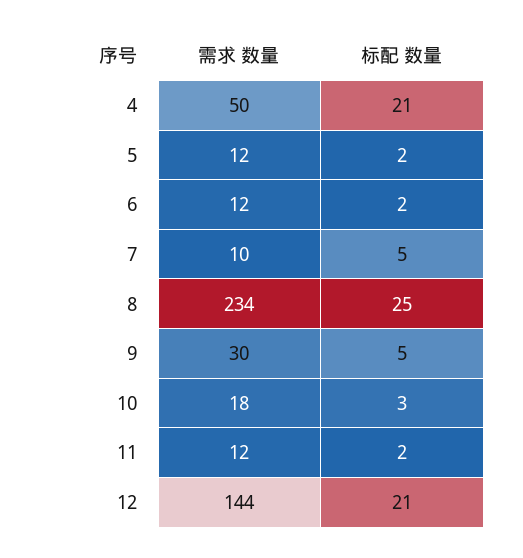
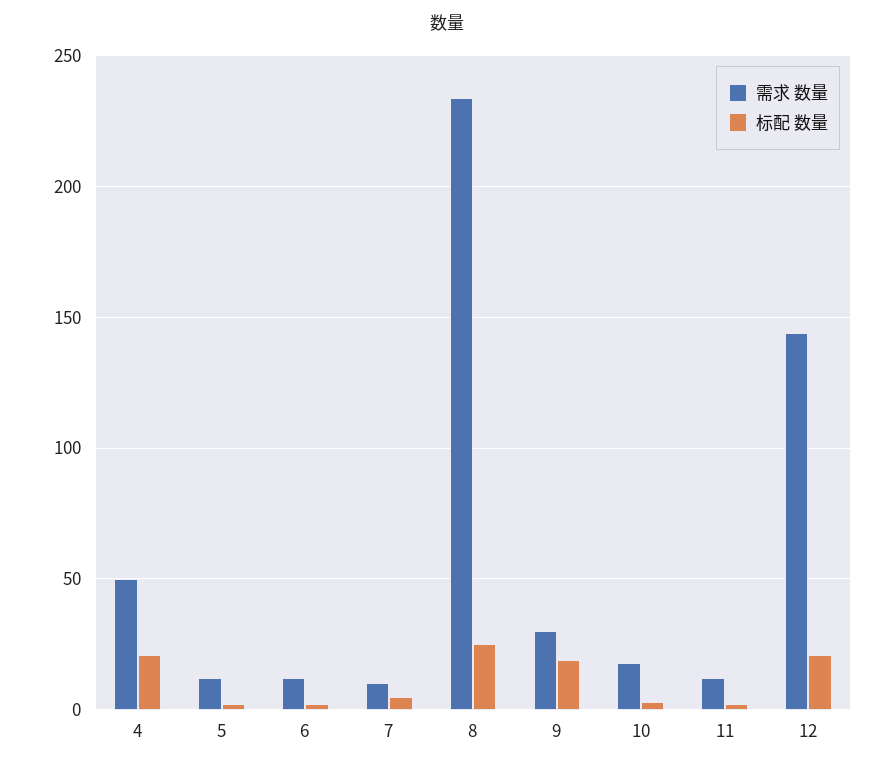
  {
    "需求 数量": {
      "4": 50,
      "5": 12,
      "6": 12,
      "7": 10,
      "8": 234,
      "9": 30,
      "10": 18,
      "11": 12,
      "12": 144
    },
    "标配 数量": {
      "4": 21,
      "5": 2,
      "6": 2,
      "7": 5,
      "8": 25,
-     "9": 5,
+     "9": 20,
      "10": 3,
      "11": 2,
      "12": 21
    }
  }

